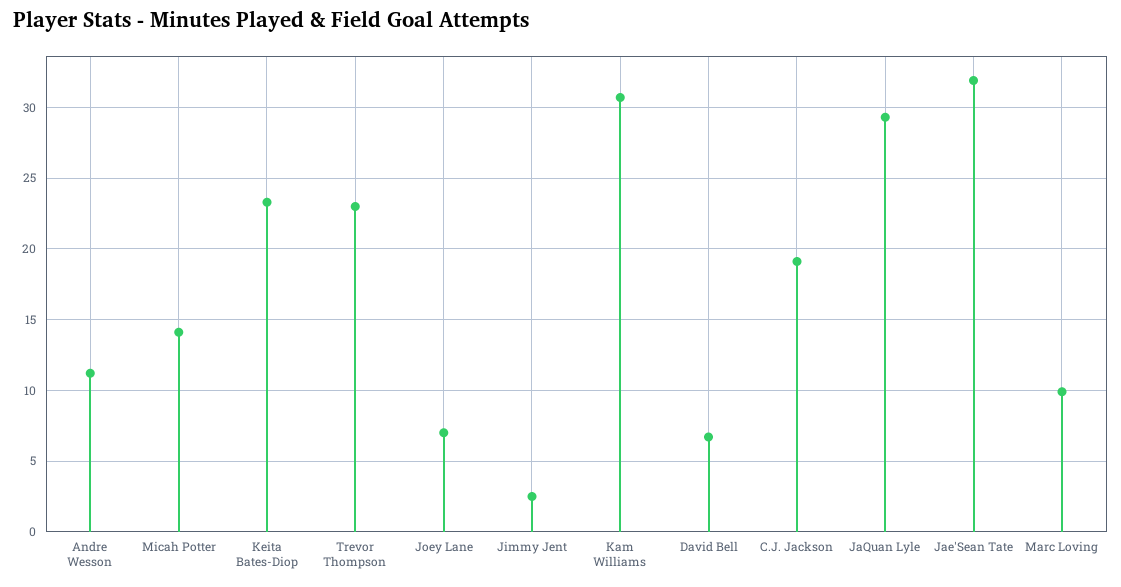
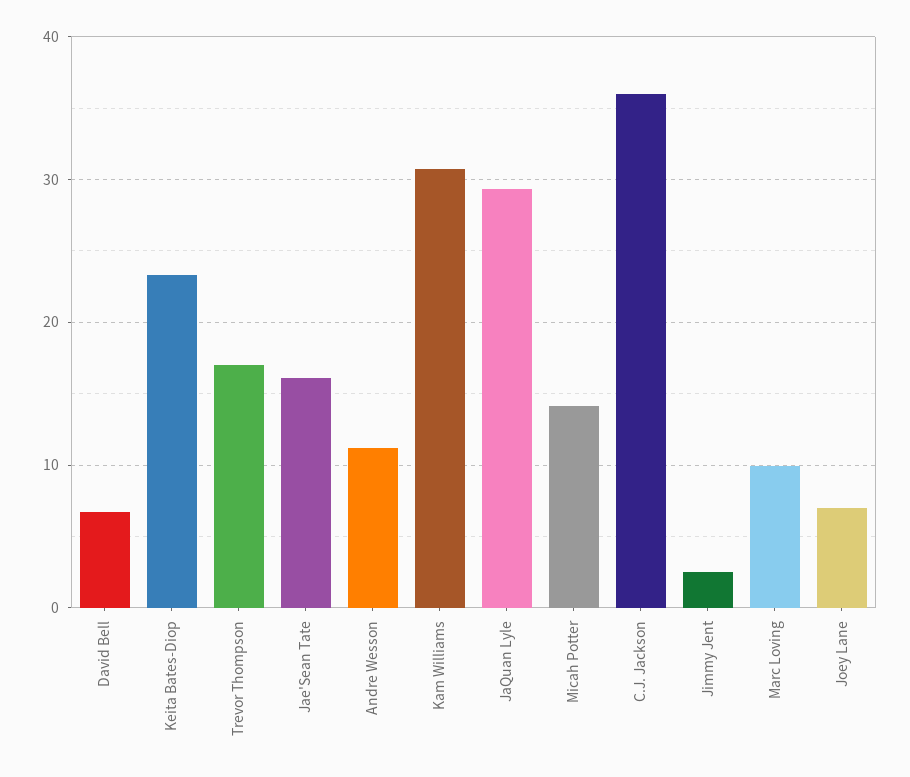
  {
    "Andre Wesson": 11,
    "Micah Potter": 14,
    "Keita Bates-Diop": 23.5,
-   "Trevor Thompson": 23,
+   "Trevor Thompson": 17,
    "Joey Lane": 7,
    "Jimmy Jent": 2.5,
    "Kam Williams": 30.5,
    "David Bell": 6.5,
-   "C.J. Jackson": 19,
+   "C.J. Jackson": 36,
    "JaQuan Lyle": 29.5,
-   "Jae'Sean Tate": 32,
+   "Jae'Sean Tate": 16,
    "Marc Loving": 10
  }

